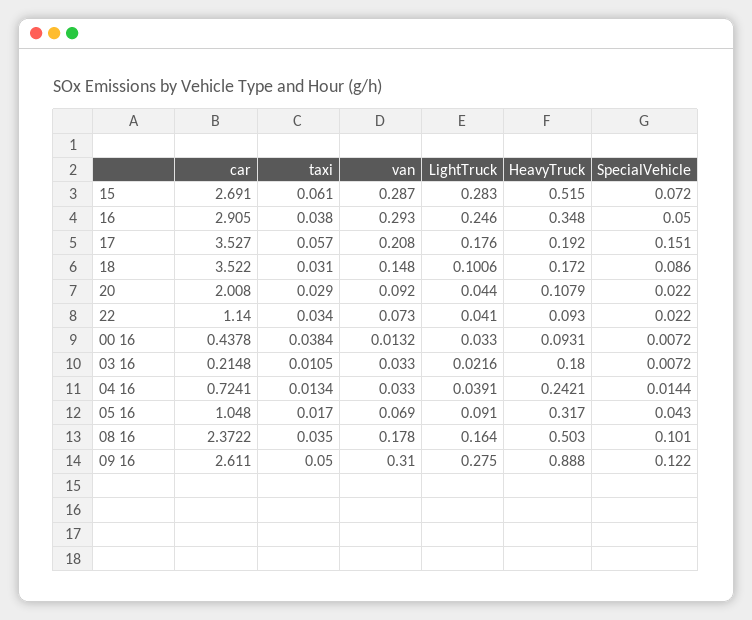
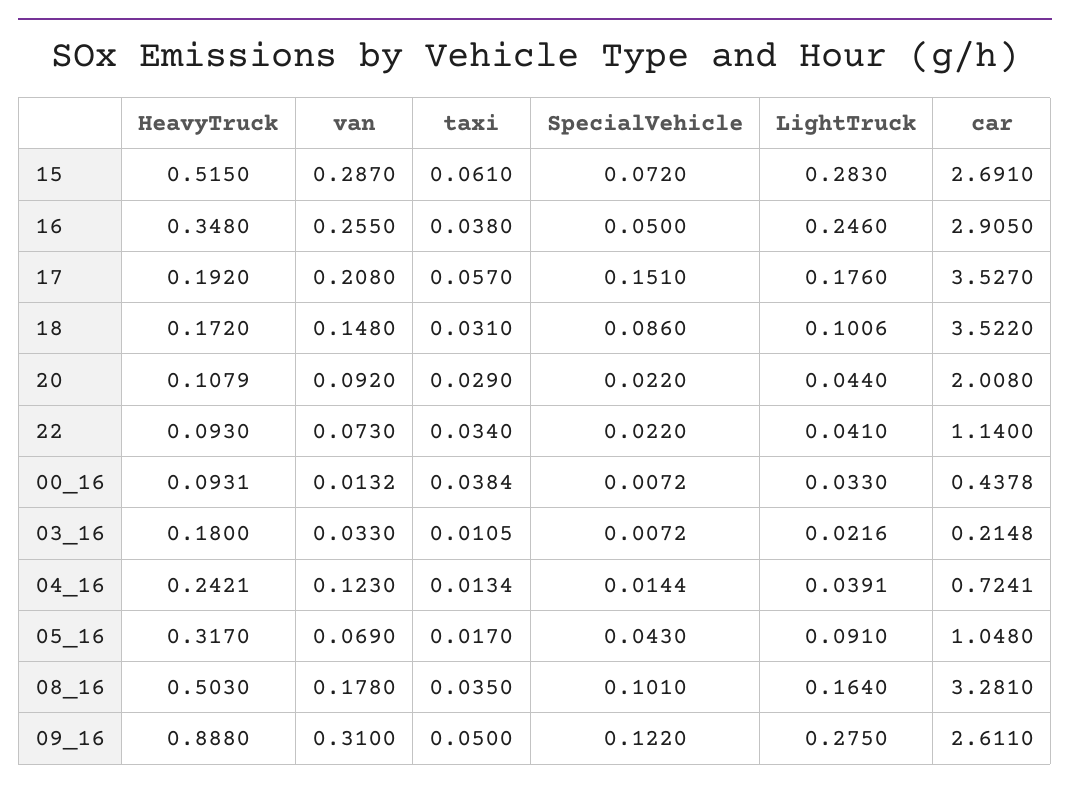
  {
    "car": {
      "15": 2.691,
      "16": 2.905,
      "17": 3.527,
      "18": 3.522,
      "20": 2.008,
      "22": 1.14,
      "00 16": 0.4378,
      "03 16": 0.2148,
      "04 16": 0.7241,
      "05 16": 1.048,
-     "08 16": 2.3722,
+     "08 16": 3.281,
      "09 16": 2.611
    },
    "taxi": {
      "15": 0.061,
      "16": 0.038,
      "17": 0.057,
      "18": 0.031,
      "20": 0.029,
      "22": 0.034,
      "00 16": 0.0384,
      "03 16": 0.0105,
      "04 16": 0.0134,
      "05 16": 0.017,
      "08 16": 0.035,
      "09 16": 0.05
    },
    "van": {
      "15": 0.287,
-     "16": 0.293,
+     "16": 0.255,
      "17": 0.208,
      "18": 0.148,
      "20": 0.092,
      "22": 0.073,
      "00 16": 0.0132,
      "03 16": 0.033,
-     "04 16": 0.033,
+     "04 16": 0.123,
      "05 16": 0.069,
      "08 16": 0.178,
      "09 16": 0.31
    },
    "LightTruck": {
      "15": 0.283,
      "16": 0.246,
      "17": 0.176,
      "18": 0.1006,
      "20": 0.044,
      "22": 0.041,
      "00 16": 0.033,
      "03 16": 0.0216,
      "04 16": 0.0391,
      "05 16": 0.091,
      "08 16": 0.164,
      "09 16": 0.275
    },
    "HeavyTruck": {
      "15": 0.515,
      "16": 0.348,
      "17": 0.192,
      "18": 0.172,
      "20": 0.1079,
      "22": 0.093,
      "00 16": 0.0931,
      "03 16": 0.18,
      "04 16": 0.2421,
      "05 16": 0.317,
      "08 16": 0.503,
      "09 16": 0.888
    },
    "SpecialVehicle": {
      "15": 0.072,
      "16": 0.05,
      "17": 0.151,
      "18": 0.086,
      "20": 0.022,
      "22": 0.022,
      "00 16": 0.0072,
      "03 16": 0.0072,
      "04 16": 0.0144,
      "05 16": 0.043,
      "08 16": 0.101,
      "09 16": 0.122
    }
  }

